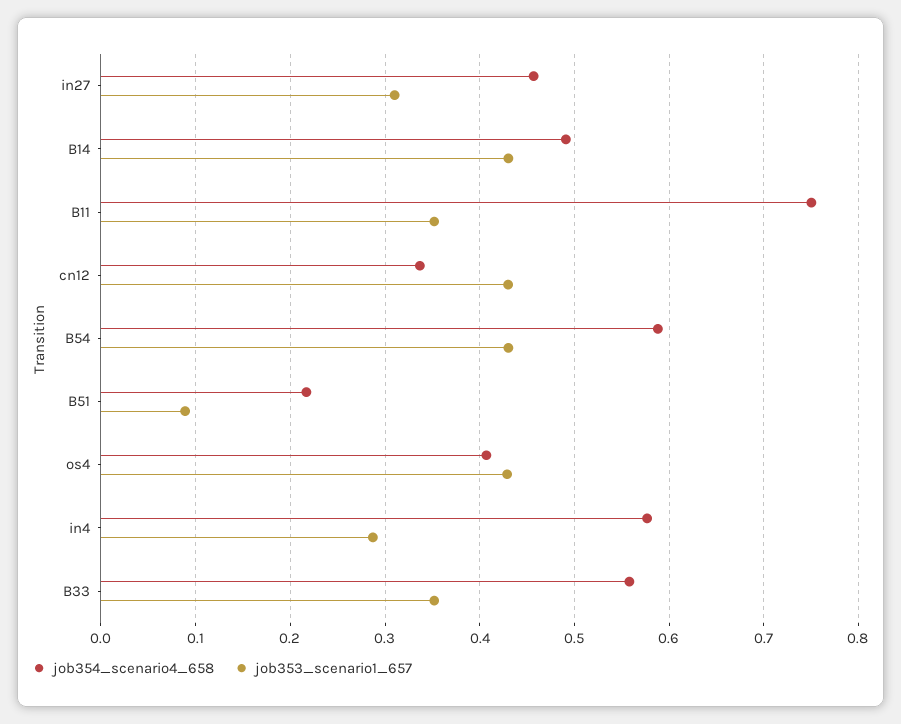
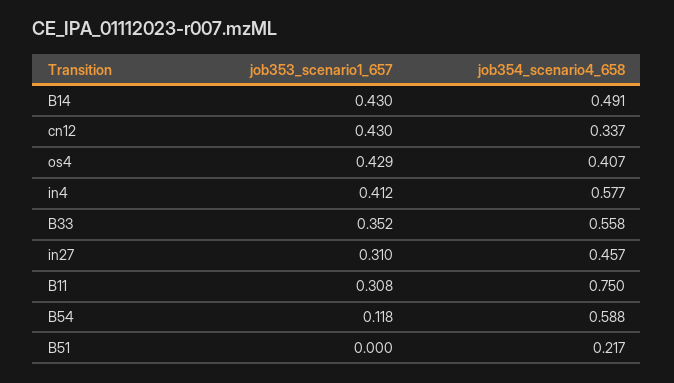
  {
    "job354_scenario4_658": {
      "in27": 0.457,
      "B14": 0.491,
      "B11": 0.75,
      "cn12": 0.337,
      "B54": 0.588,
      "B51": 0.217,
      "os4": 0.407,
      "in4": 0.577,
      "B33": 0.558
    },
    "job353_scenario1_657": {
      "in27": 0.31,
      "B14": 0.43,
-     "B11": 0.35,
+     "B11": 0.308,
      "cn12": 0.43,
-     "B54": 0.43,
+     "B54": 0.118,
-     "B51": 0.09,
+     "B51": 0,
      "os4": 0.429,
-     "in4": 0.29,
+     "in4": 0.412,
      "B33": 0.352
    }
  }

